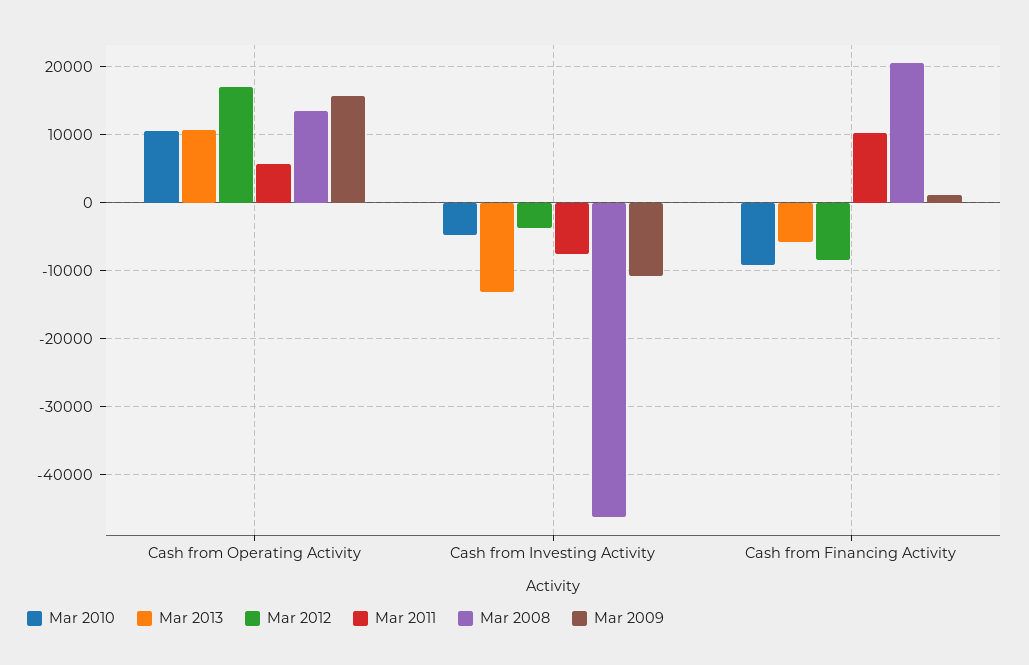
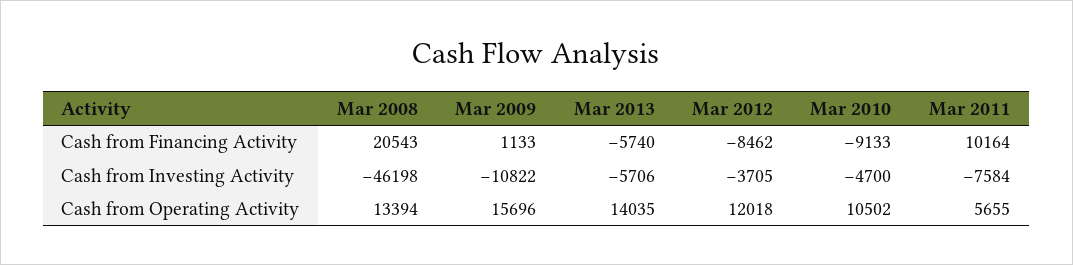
  {
    "Mar 2010": {
      "Cash from Operating Activity": 10502,
      "Cash from Investing Activity": -4700,
      "Cash from Financing Activity": -9133
    },
    "Mar 2013": {
-     "Cash from Operating Activity": 11000,
+     "Cash from Operating Activity": 14035,
-     "Cash from Investing Activity": -13000,
+     "Cash from Investing Activity": -5706,
      "Cash from Financing Activity": -5740
    },
    "Mar 2012": {
-     "Cash from Operating Activity": 17000,
+     "Cash from Operating Activity": 12018,
      "Cash from Investing Activity": -3705,
      "Cash from Financing Activity": -8462
    },
    "Mar 2011": {
      "Cash from Operating Activity": 5655,
      "Cash from Investing Activity": -7584,
      "Cash from Financing Activity": 10164
    },
    "Mar 2008": {
      "Cash from Operating Activity": 13394,
      "Cash from Investing Activity": -46198,
      "Cash from Financing Activity": 20543
    },
    "Mar 2009": {
      "Cash from Operating Activity": 15696,
      "Cash from Investing Activity": -10822,
      "Cash from Financing Activity": 1133
    }
  }

